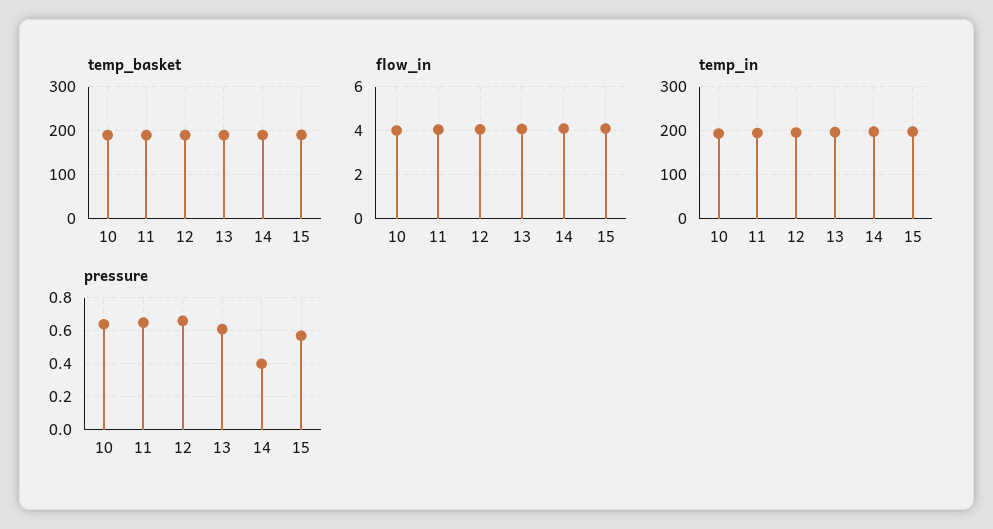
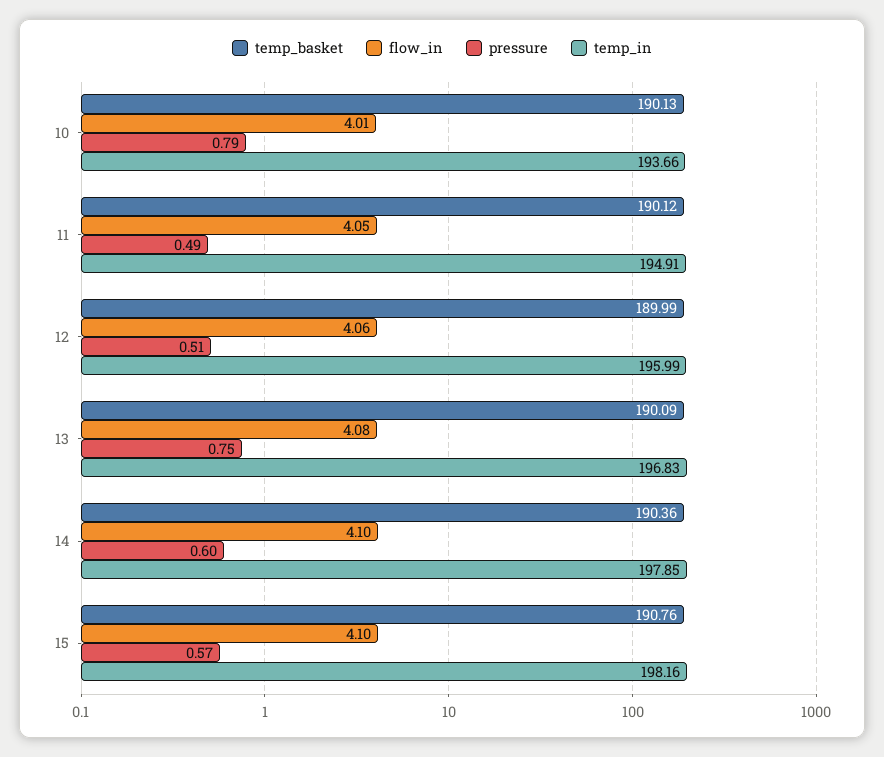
  {
    "temp_basket": {
      "10": 190.13,
      "11": 190.12,
      "12": 189.99,
      "13": 190.09,
      "14": 190.36,
      "15": 190.76
    },
    "flow_in": {
      "10": 4.01,
      "11": 4.05,
      "12": 4.06,
      "13": 4.08,
      "14": 4.1,
      "15": 4.1
    },
    "temp_in": {
      "10": 193.66,
      "11": 194.91,
      "12": 195.99,
      "13": 196.83,
      "14": 197.85,
      "15": 198.16
    },
    "pressure": {
-     "10": 0.65,
+     "10": 0.79,
-     "11": 0.65,
+     "11": 0.49,
-     "12": 0.65,
+     "12": 0.51,
-     "13": 0.6,
+     "13": 0.75,
-     "14": 0.4,
+     "14": 0.6,
      "15": 0.57
    }
  }

